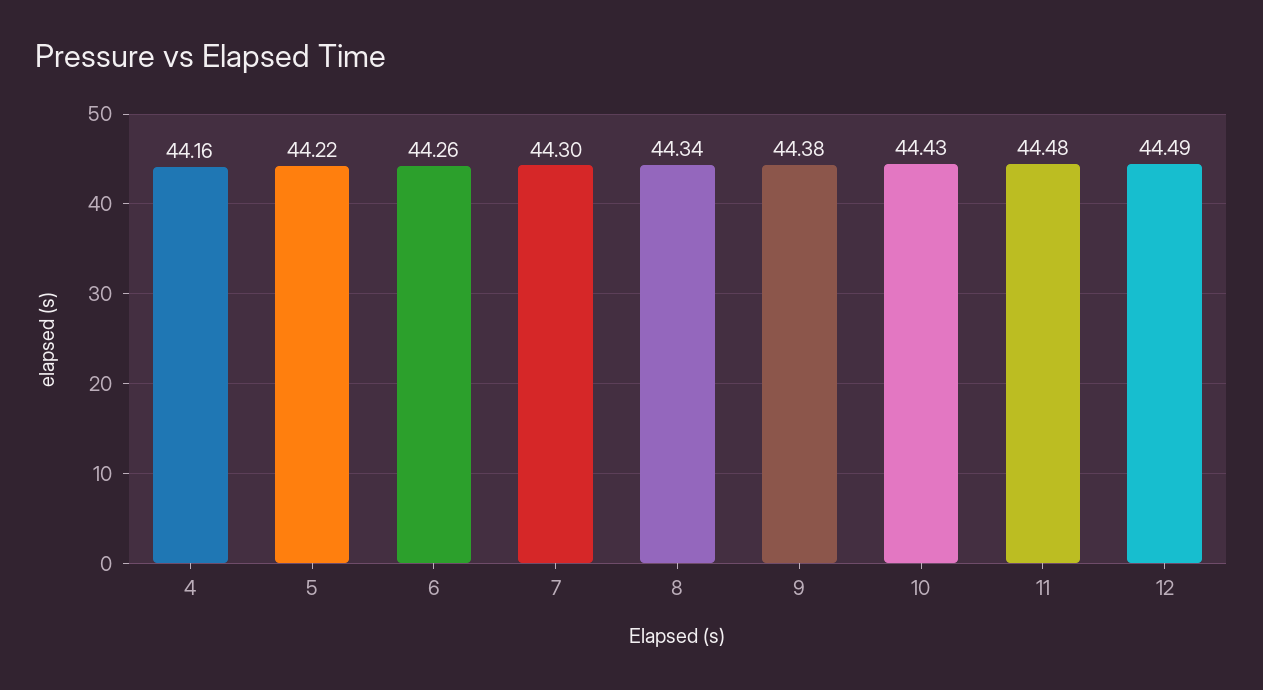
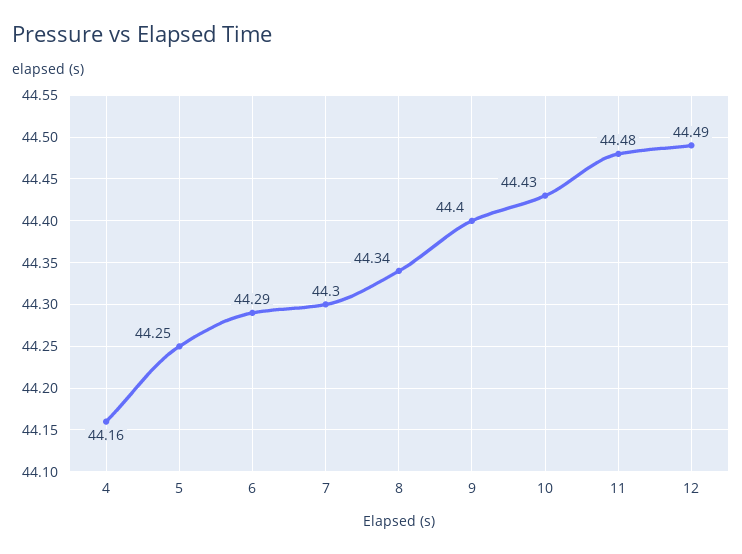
  {
    "4": 44.16,
-   "5": 44.22,
+   "5": 44.25,
-   "6": 44.26,
+   "6": 44.29,
    "7": 44.3,
    "8": 44.34,
-   "9": 44.38,
+   "9": 44.4,
    "10": 44.43,
    "11": 44.48,
    "12": 44.49
  }

